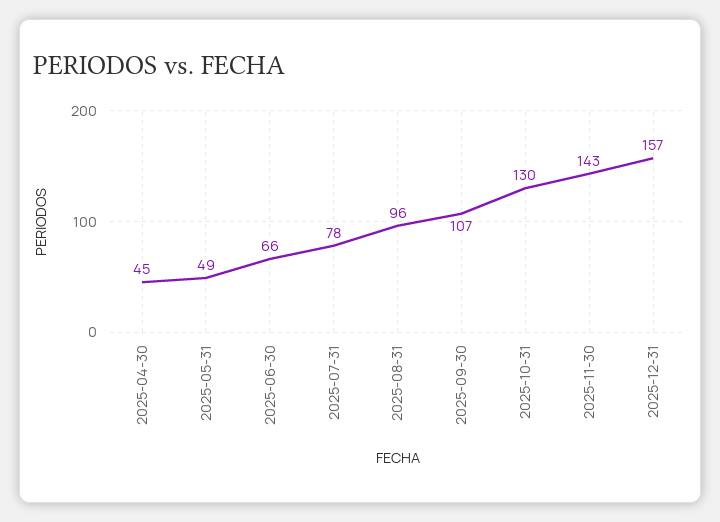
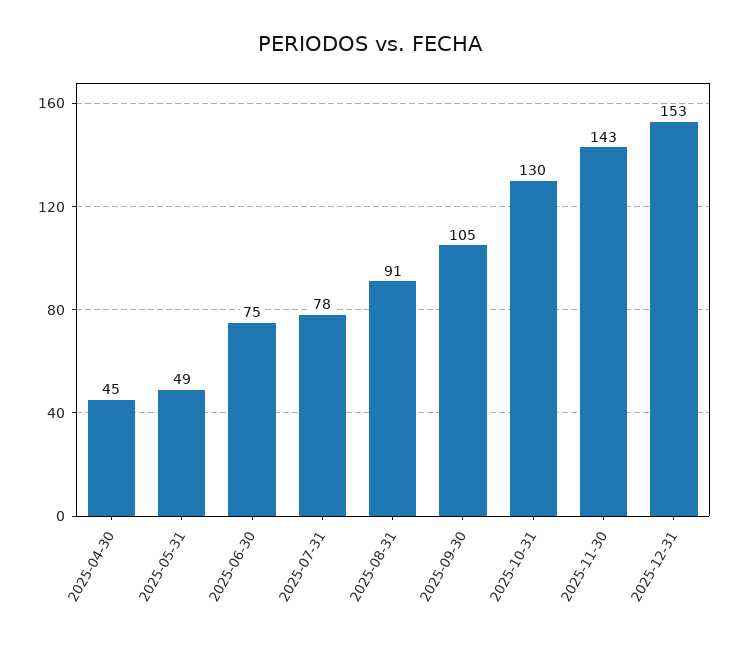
  {
    "2025-04-30": 45,
    "2025-05-31": 49,
-   "2025-06-30": 66,
+   "2025-06-30": 75,
    "2025-07-31": 78,
-   "2025-08-31": 96,
+   "2025-08-31": 91,
-   "2025-09-30": 107,
+   "2025-09-30": 105,
    "2025-10-31": 130,
    "2025-11-30": 143,
-   "2025-12-31": 157
+   "2025-12-31": 153
  }

